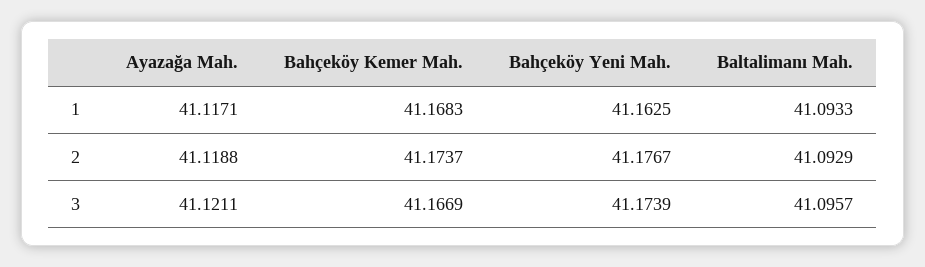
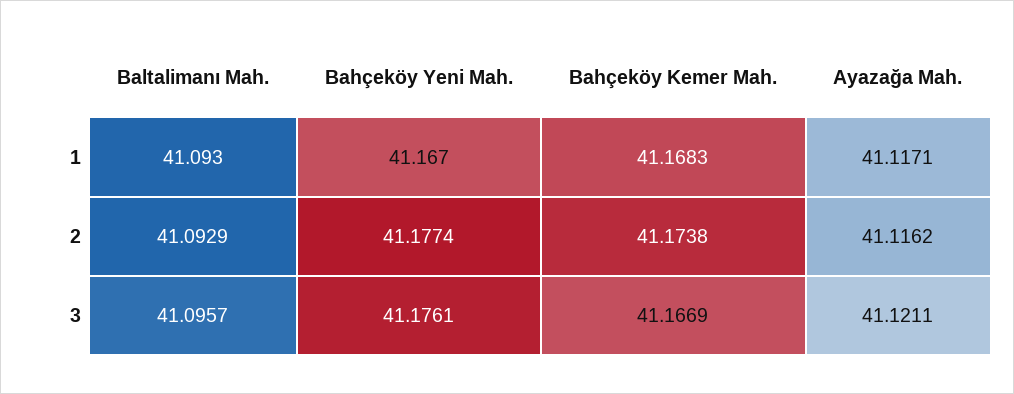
  {
    "Ayazağa Mah.": {
      "1": 41.1171,
-     "2": 41.1188,
+     "2": 41.1162,
      "3": 41.1211
    },
    "Bahçeköy Kemer Mah.": {
      "1": 41.1683,
-     "2": 41.1737,
+     "2": 41.1738,
      "3": 41.1669
    },
    "Bahçeköy Yeni Mah.": {
-     "1": 41.1625,
+     "1": 41.167,
-     "2": 41.1767,
+     "2": 41.1774,
-     "3": 41.1739
+     "3": 41.1761
    },
    "Baltalimanı Mah.": {
-     "1": 41.0933,
+     "1": 41.093,
      "2": 41.0929,
      "3": 41.0957
    }
  }

